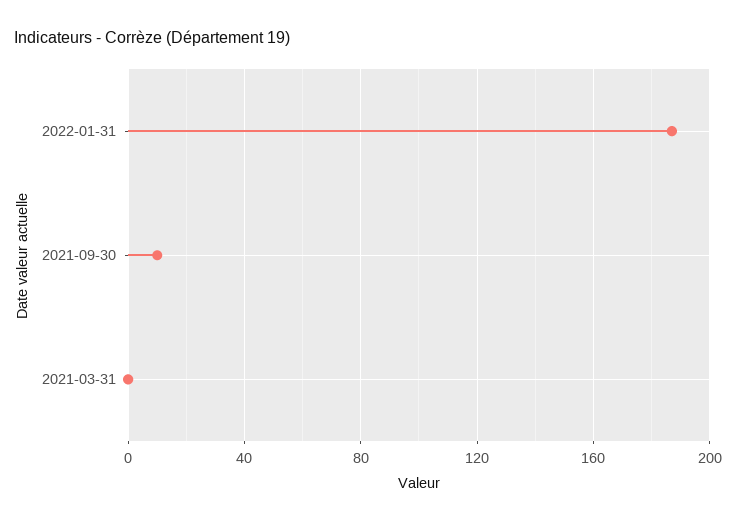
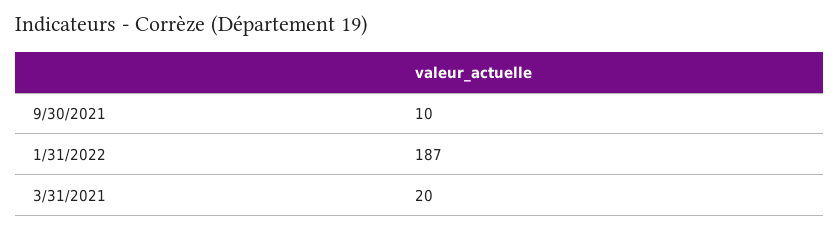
  {
    "2022-01-31": 187,
    "2021-09-30": 10,
-   "2021-03-31": 0
+   "2021-03-31": 20
  }

